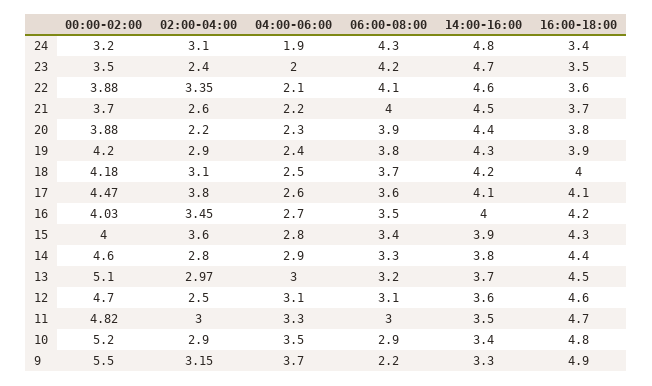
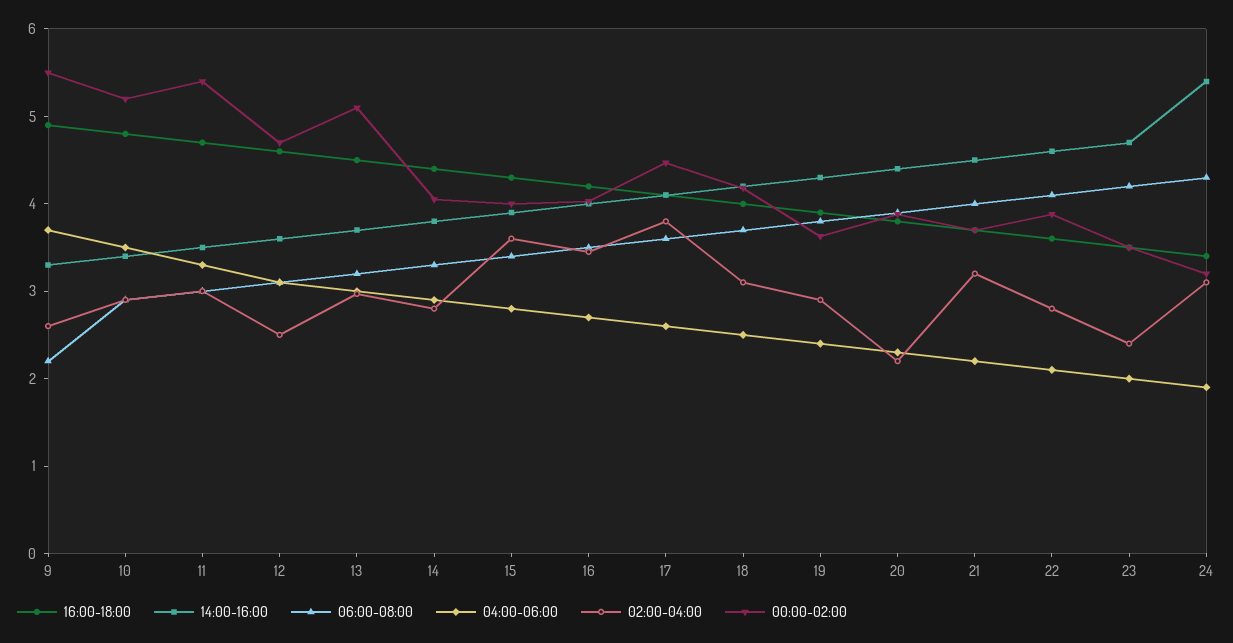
  {
    "00:00-02:00": {
      "24": 3.2,
      "23": 3.5,
      "22": 3.88,
      "21": 3.7,
      "20": 3.88,
-     "19": 4.2,
+     "19": 3.6,
      "18": 4.18,
      "17": 4.47,
      "16": 4.03,
      "15": 4,
-     "14": 4.6,
+     "14": 4,
      "13": 5.1,
      "12": 4.7,
-     "11": 4.82,
+     "11": 5.4,
      "10": 5.2,
      "9": 5.5
    },
    "02:00-04:00": {
      "24": 3.1,
      "23": 2.4,
-     "22": 3.35,
+     "22": 2.8,
-     "21": 2.6,
+     "21": 3.2,
      "20": 2.2,
      "19": 2.9,
      "18": 3.1,
      "17": 3.8,
      "16": 3.45,
      "15": 3.6,
      "14": 2.8,
      "13": 2.97,
      "12": 2.5,
      "11": 3,
      "10": 2.9,
-     "9": 3.15
+     "9": 2.6
    },
    "04:00-06:00": {
      "24": 1.9,
      "23": 2,
      "22": 2.1,
      "21": 2.2,
      "20": 2.3,
      "19": 2.4,
      "18": 2.5,
      "17": 2.6,
      "16": 2.7,
      "15": 2.8,
      "14": 2.9,
      "13": 3,
      "12": 3.1,
      "11": 3.3,
      "10": 3.5,
      "9": 3.7
    },
    "06:00-08:00": {
      "24": 4.3,
      "23": 4.2,
      "22": 4.1,
      "21": 4,
      "20": 3.9,
      "19": 3.8,
      "18": 3.7,
      "17": 3.6,
      "16": 3.5,
      "15": 3.4,
      "14": 3.3,
      "13": 3.2,
      "12": 3.1,
      "11": 3,
      "10": 2.9,
      "9": 2.2
    },
    "14:00-16:00": {
-     "24": 4.8,
+     "24": 5.4,
      "23": 4.7,
      "22": 4.6,
      "21": 4.5,
      "20": 4.4,
      "19": 4.3,
      "18": 4.2,
      "17": 4.1,
      "16": 4,
      "15": 3.9,
      "14": 3.8,
      "13": 3.7,
      "12": 3.6,
      "11": 3.5,
      "10": 3.4,
      "9": 3.3
    },
    "16:00-18:00": {
      "24": 3.4,
      "23": 3.5,
      "22": 3.6,
      "21": 3.7,
      "20": 3.8,
      "19": 3.9,
      "18": 4,
      "17": 4.1,
      "16": 4.2,
      "15": 4.3,
      "14": 4.4,
      "13": 4.5,
      "12": 4.6,
      "11": 4.7,
      "10": 4.8,
      "9": 4.9
    }
  }

